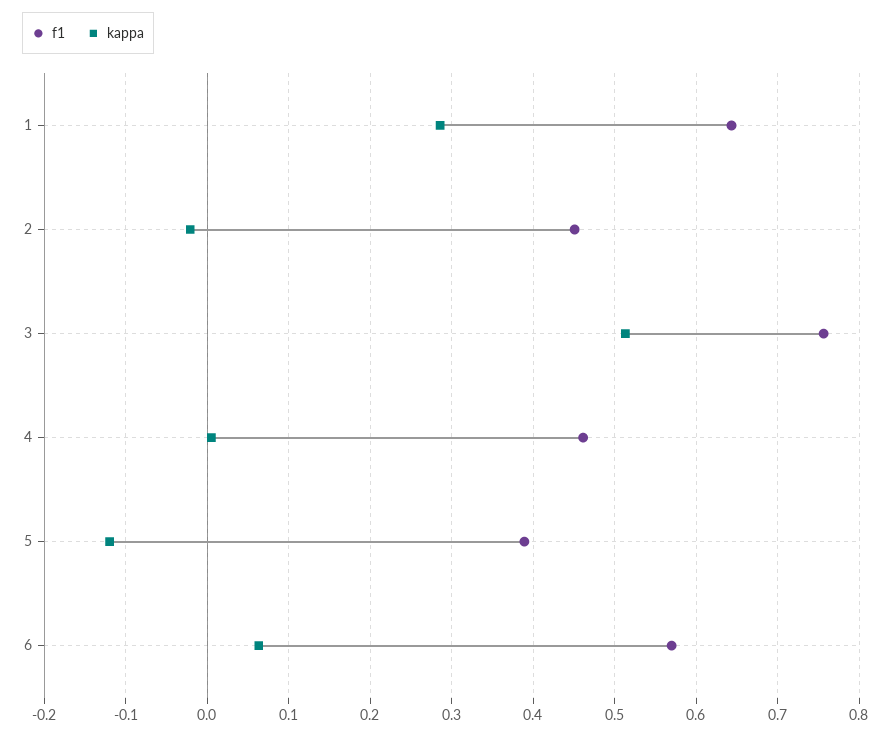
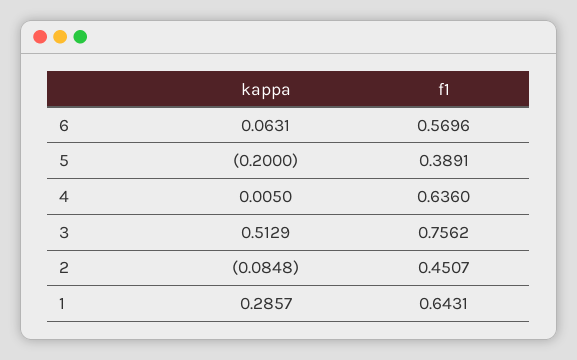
  {
    "f1": {
      "1": 0.6431,
      "2": 0.4507,
      "3": 0.7562,
-     "4": 0.46,
+     "4": 0.636,
      "5": 0.3891,
      "6": 0.5696
    },
    "kappa": {
      "1": 0.2857,
-     "2": -0.02,
+     "2": -0.0848,
      "3": 0.5129,
      "4": 0.005,
-     "5": -0.12,
+     "5": -0.2,
      "6": 0.0631
    }
  }

